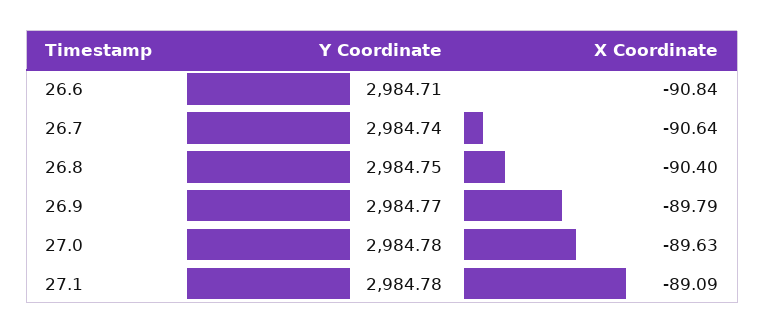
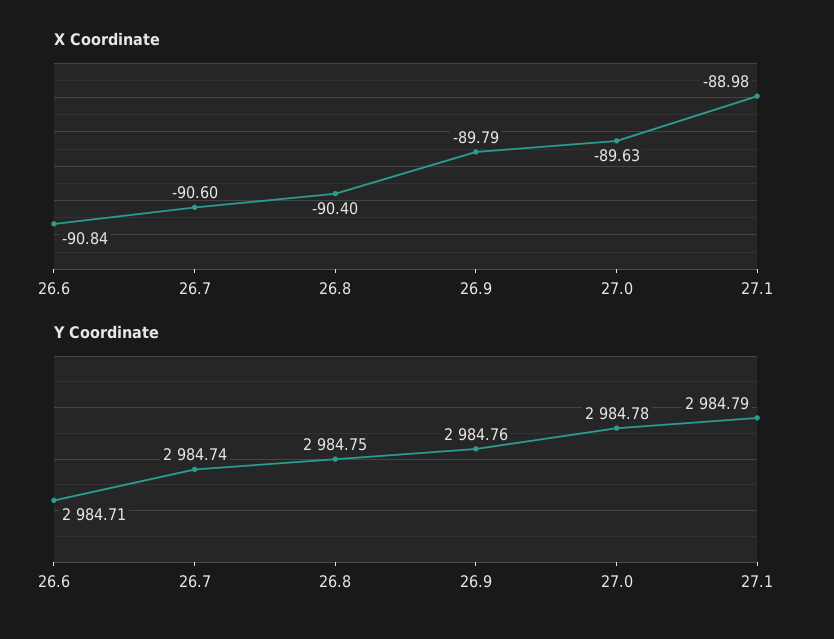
  {
    "Y Coordinate": {
      "26.6": 2984.71,
      "26.7": 2984.74,
      "26.8": 2984.75,
-     "26.9": 2984.77,
+     "26.9": 2984.76,
      "27.0": 2984.78,
-     "27.1": 2984.78
+     "27.1": 2984.79
    },
    "X Coordinate": {
      "26.6": -90.84,
-     "26.7": -90.64,
+     "26.7": -90.6,
      "26.8": -90.4,
      "26.9": -89.79,
      "27.0": -89.63,
-     "27.1": -89.09
+     "27.1": -88.98
    }
  }

